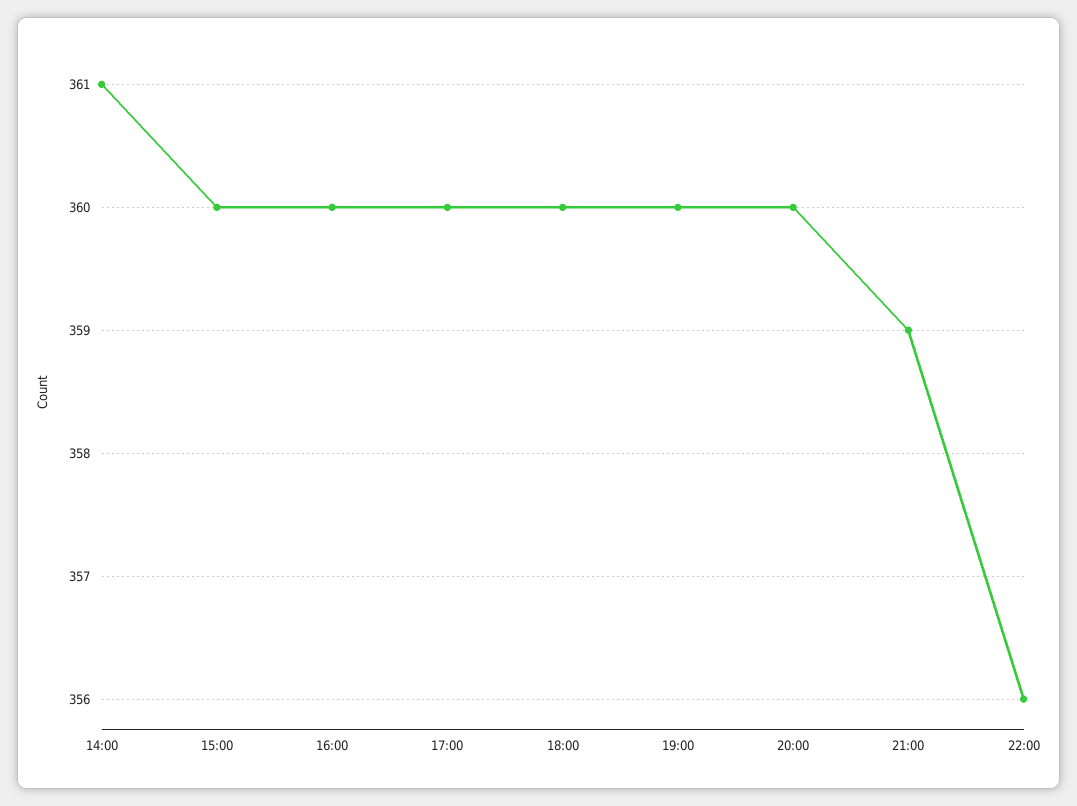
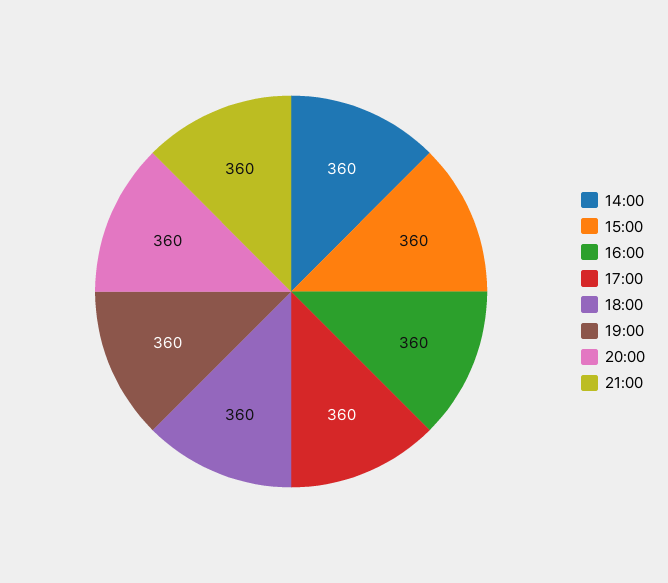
  {
-   "14:00": 361,
+   "14:00": 360,
    "15:00": 360,
    "16:00": 360,
    "17:00": 360,
    "18:00": 360,
    "19:00": 360,
    "20:00": 360,
-   "21:00": 359,
+   "21:00": 360
-   "22:00": 356
  }

